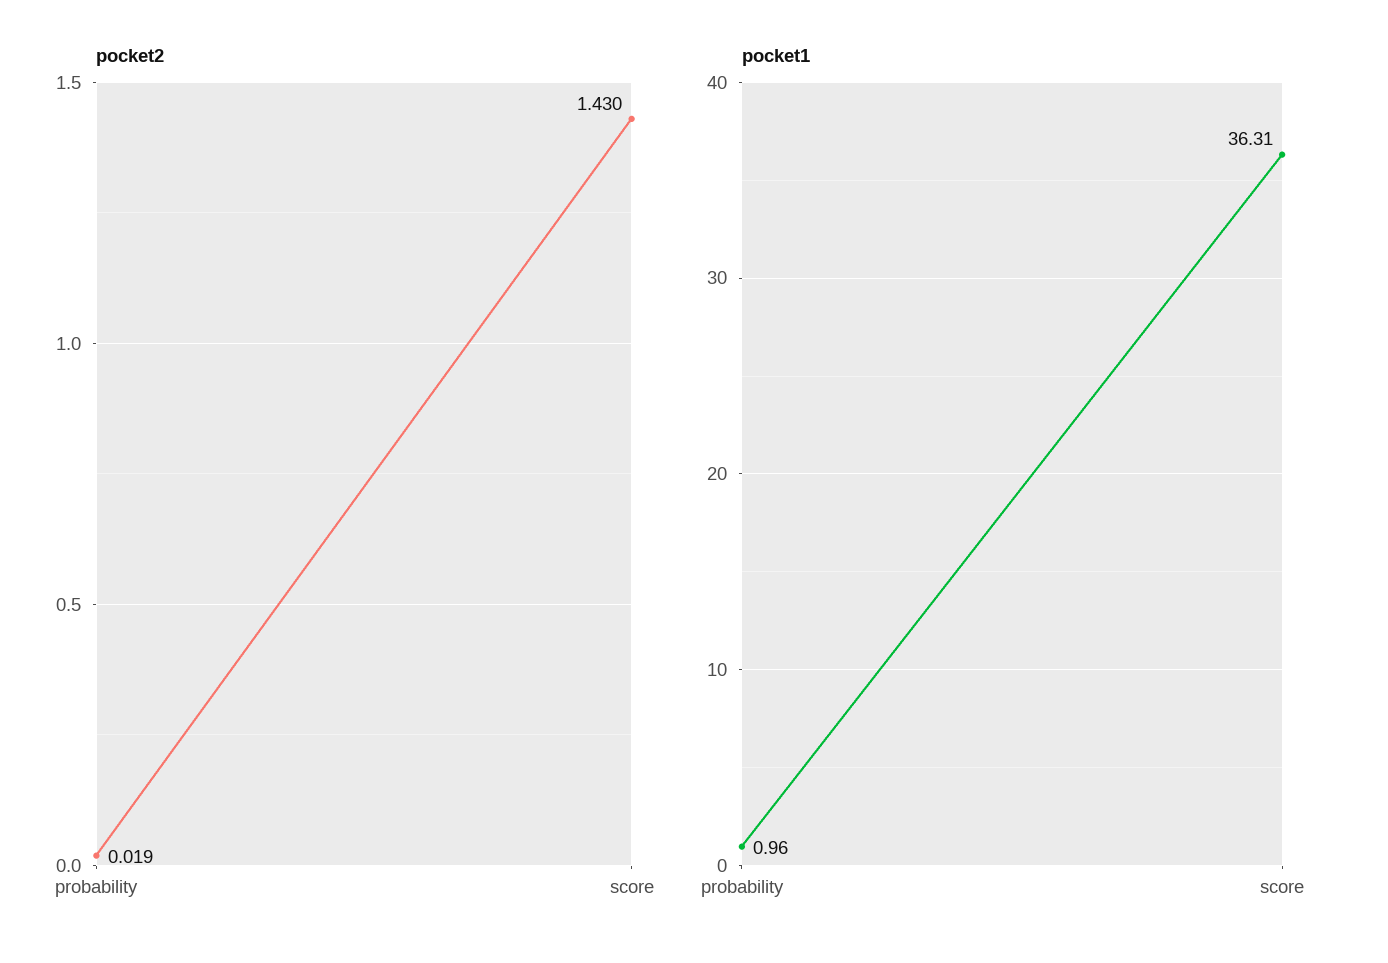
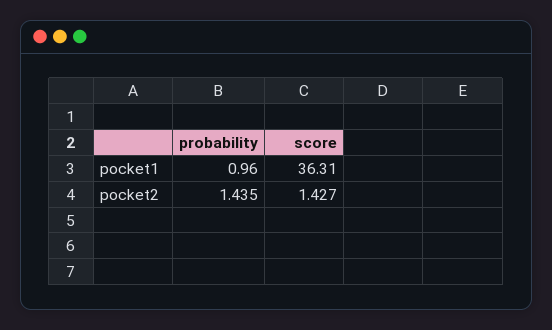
  {
    "pocket2": {
-     "probability": 0.019,
+     "probability": 1.435,
-     "score": 1.43
+     "score": 1.427
    },
    "pocket1": {
      "probability": 0.96,
      "score": 36.31
    }
  }

